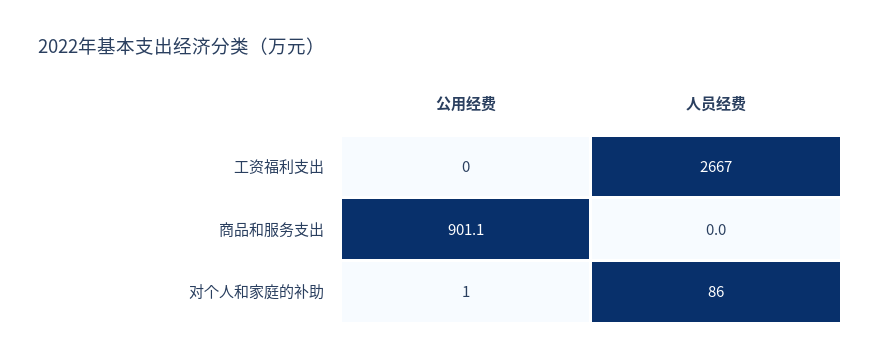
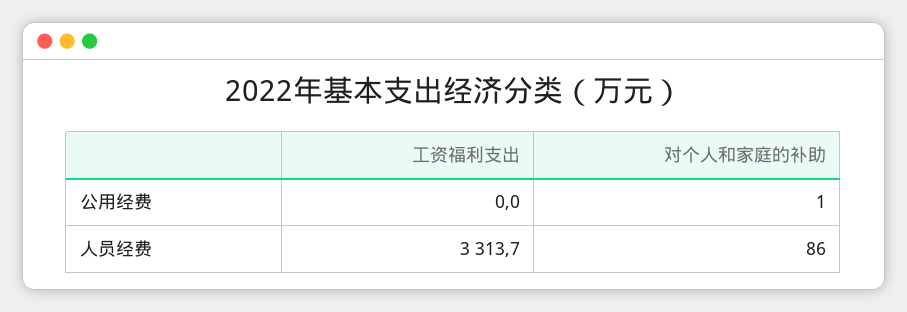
  {
    "公用经费": {
      "工资福利支出": 0,
-     "商品和服务支出": 901.1,
      "对个人和家庭的补助": 1
    },
    "人员经费": {
-     "工资福利支出": 2667,
+     "工资福利支出": 3313.7,
-     "商品和服务支出": 0,
      "对个人和家庭的补助": 86
    }
  }

